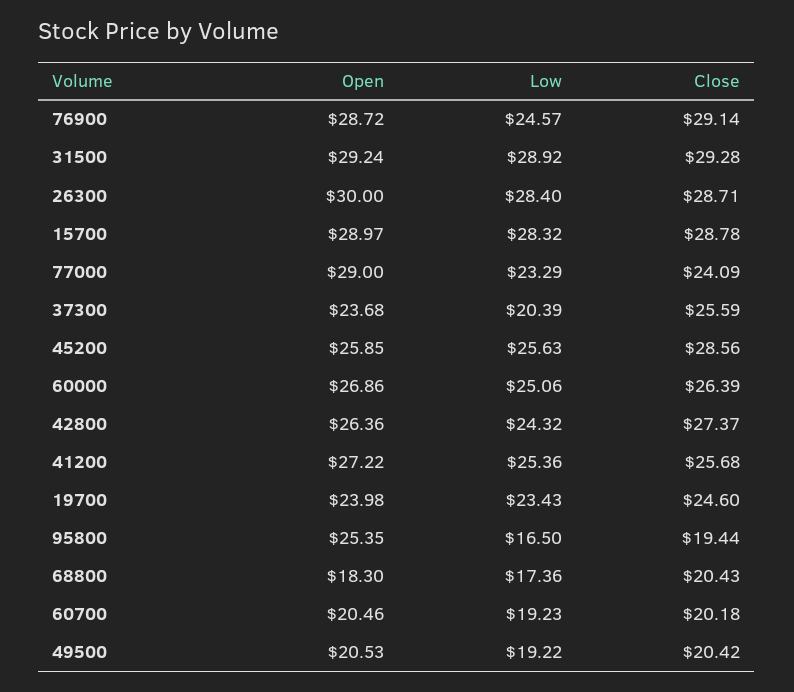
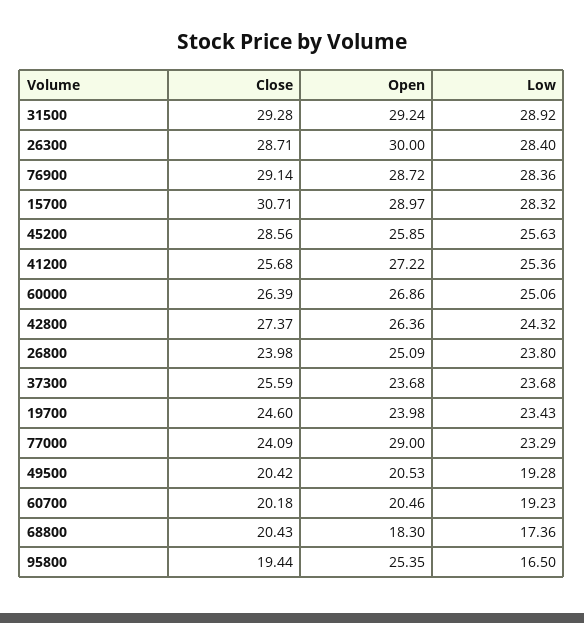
  {
    "Open": {
      "76900": 28.72,
      "31500": 29.24,
      "26300": 30,
      "15700": 28.97,
      "77000": 29,
      "37300": 23.68,
      "45200": 25.85,
      "60000": 26.86,
      "42800": 26.36,
      "41200": 27.22,
      "19700": 23.98,
      "95800": 25.35,
      "68800": 18.3,
      "60700": 20.46,
-     "49500": 20.53
+     "49500": 20.53,
+     "26800": 25.09
    },
    "Low": {
-     "76900": 24.57,
+     "76900": 28.36,
      "31500": 28.92,
      "26300": 28.4,
      "15700": 28.32,
      "77000": 23.29,
-     "37300": 20.39,
+     "37300": 23.68,
      "45200": 25.63,
      "60000": 25.06,
      "42800": 24.32,
      "41200": 25.36,
      "19700": 23.43,
      "95800": 16.5,
      "68800": 17.36,
      "60700": 19.23,
-     "49500": 19.22
+     "49500": 19.28,
+     "26800": 23.8
    },
    "Close": {
      "76900": 29.14,
      "31500": 29.28,
      "26300": 28.71,
-     "15700": 28.78,
+     "15700": 30.71,
      "77000": 24.09,
      "37300": 25.59,
      "45200": 28.56,
      "60000": 26.39,
      "42800": 27.37,
      "41200": 25.68,
      "19700": 24.6,
      "95800": 19.44,
      "68800": 20.43,
      "60700": 20.18,
-     "49500": 20.42
+     "49500": 20.42,
+     "26800": 23.98
    }
  }

